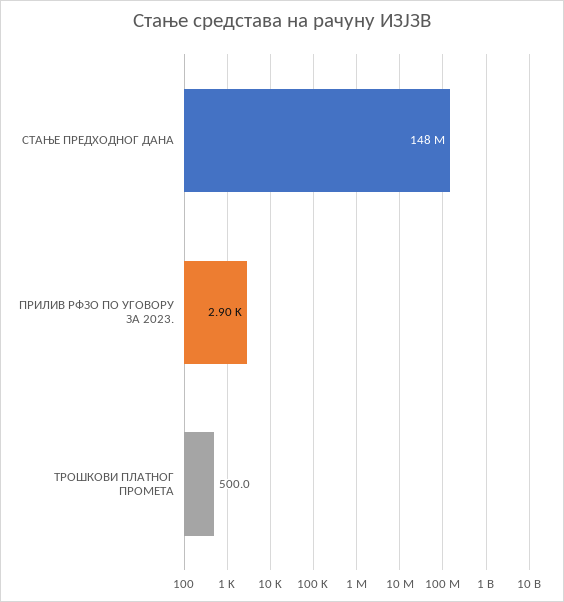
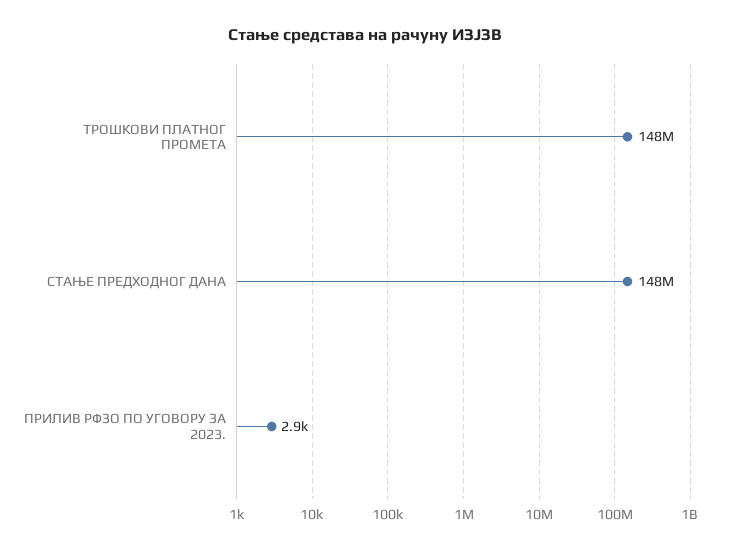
  {
    "СТАЊЕ ПРЕДХОДНОГ ДАНА": 148000000,
    "ПРИЛИВ РФЗО ПО УГОВОРУ ЗА 2023.": 2900,
-   "ТРОШКОВИ ПЛАТНОГ ПРОМЕТА": 500
+   "ТРОШКОВИ ПЛАТНОГ ПРОМЕТА": 148000000
  }

